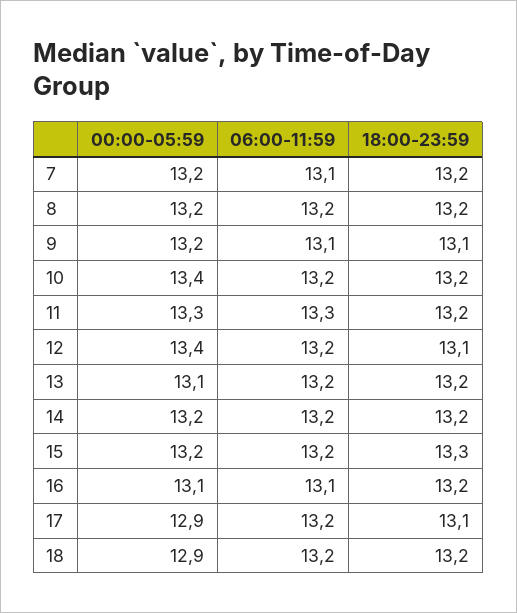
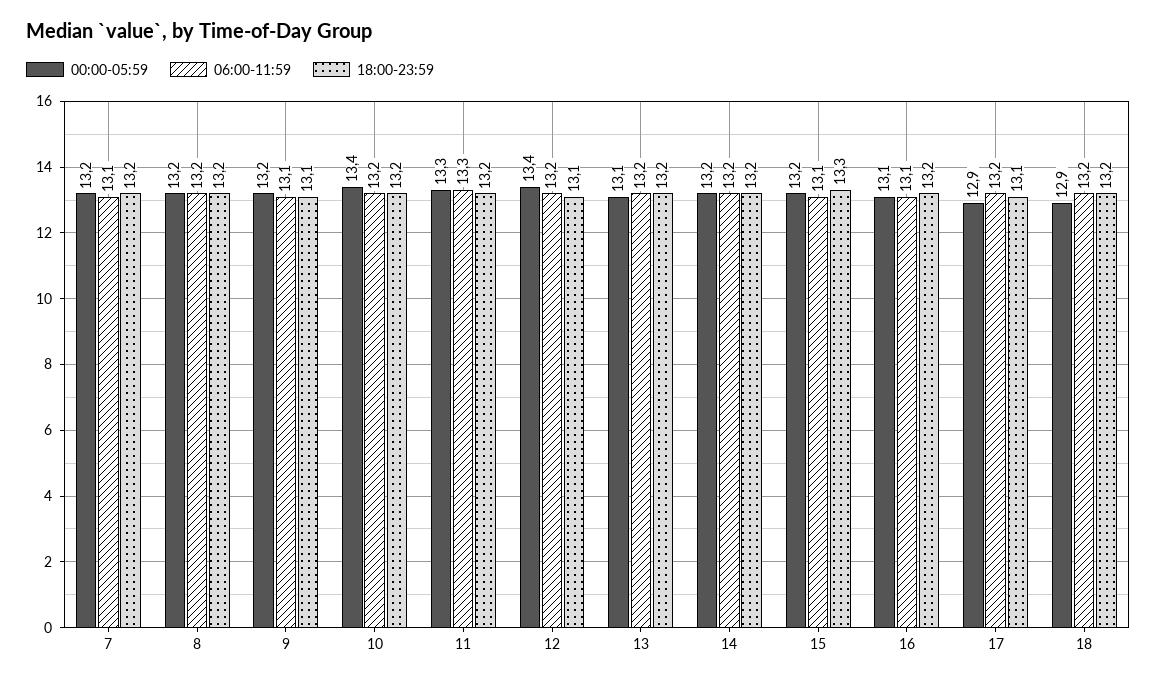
  {
    "00:00-05:59": {
      "7": 13.2,
      "8": 13.2,
      "9": 13.2,
      "10": 13.4,
      "11": 13.3,
      "12": 13.4,
      "13": 13.1,
      "14": 13.2,
      "15": 13.2,
      "16": 13.1,
      "17": 12.9,
      "18": 12.9
    },
    "06:00-11:59": {
      "7": 13.1,
      "8": 13.2,
      "9": 13.1,
      "10": 13.2,
      "11": 13.3,
      "12": 13.2,
      "13": 13.2,
      "14": 13.2,
-     "15": 13.2,
+     "15": 13.1,
      "16": 13.1,
      "17": 13.2,
      "18": 13.2
    },
    "18:00-23:59": {
      "7": 13.2,
      "8": 13.2,
      "9": 13.1,
      "10": 13.2,
      "11": 13.2,
      "12": 13.1,
      "13": 13.2,
      "14": 13.2,
      "15": 13.3,
      "16": 13.2,
      "17": 13.1,
      "18": 13.2
    }
  }

